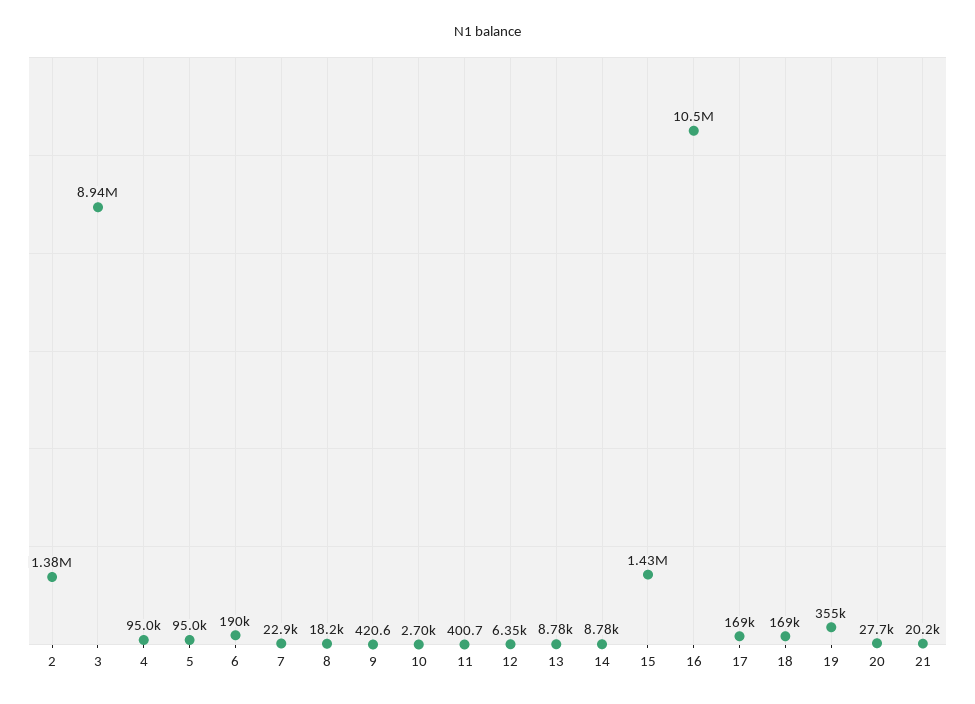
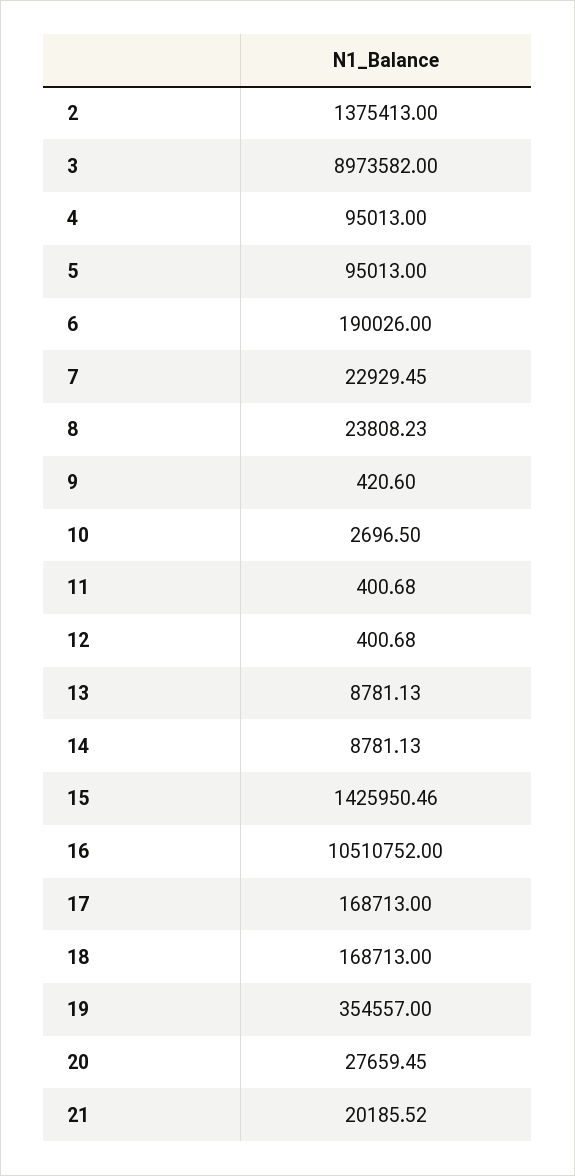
  {
    "2": 1375413,
-   "3": 8940000,
+   "3": 8973582,
    "4": 95013,
    "5": 95013,
    "6": 190026,
    "7": 22929.45,
-   "8": 18200,
+   "8": 23808.23,
    "9": 420.6,
    "10": 2696.5,
    "11": 400.68,
-   "12": 6350,
+   "12": 400.68,
    "13": 8781.13,
    "14": 8781.13,
    "15": 1425950.46,
    "16": 10510752,
    "17": 168713,
    "18": 168713,
    "19": 354557,
    "20": 27659.45,
    "21": 20185.52
  }

